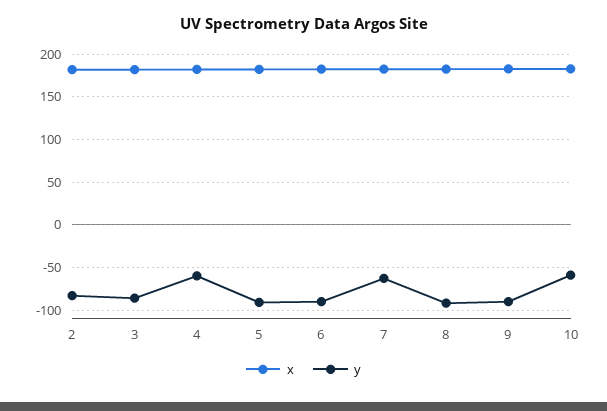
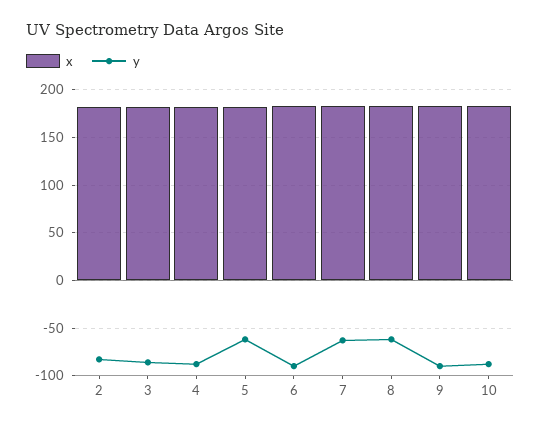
  {
    "x": {
      "2": 180,
      "3": 180,
      "4": 180,
      "5": 180,
      "6": 180,
      "7": 180,
      "8": 180,
      "9": 180,
      "10": 180
    },
    "y": {
      "2": -80,
      "3": -90,
-     "4": -60,
+     "4": -90,
-     "5": -90,
+     "5": -60,
      "6": -90,
      "7": -60,
-     "8": -90,
+     "8": -60,
      "9": -90,
-     "10": -60
+     "10": -90
    }
  }

